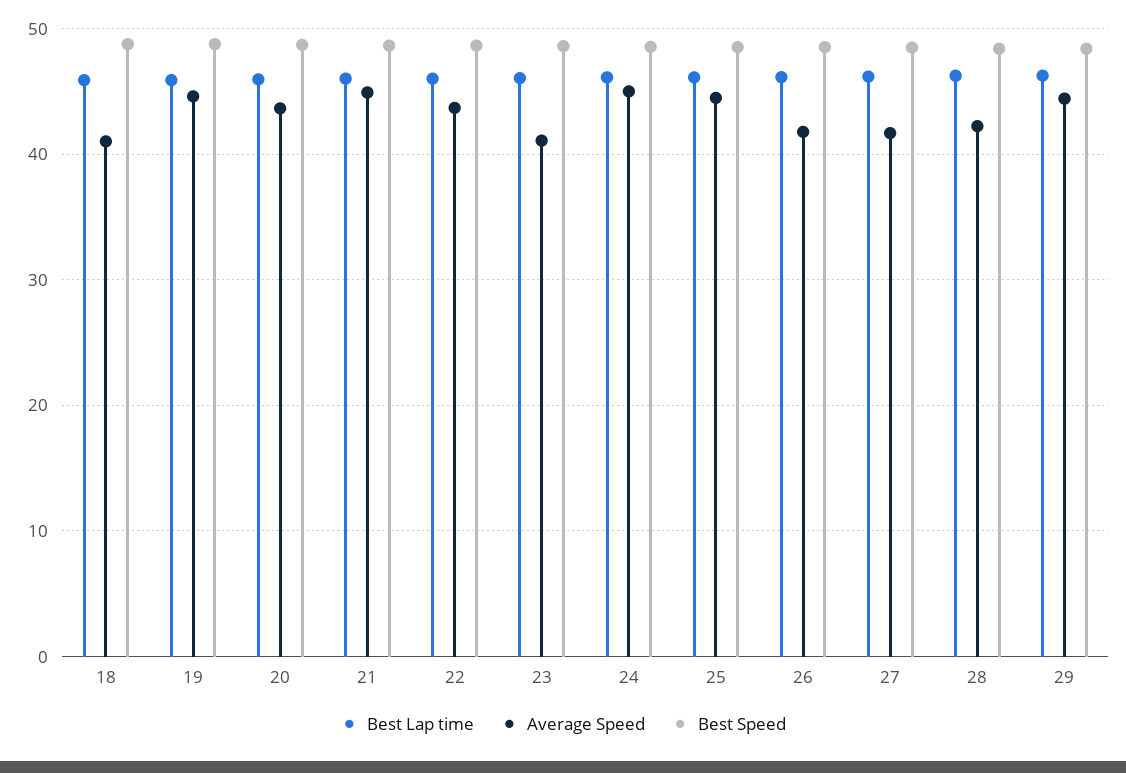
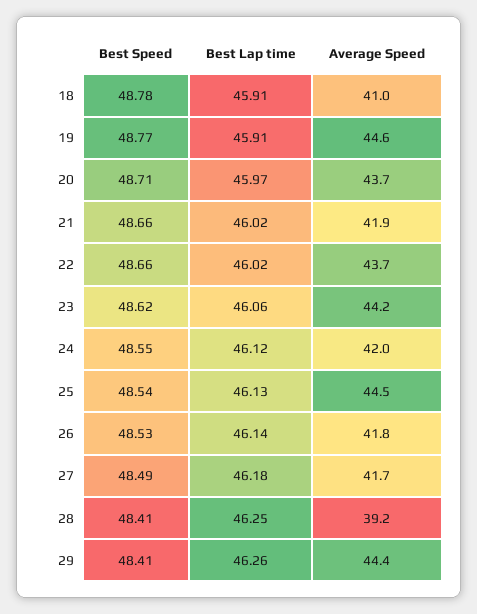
  {
    "Best Lap time": {
      "18": 45.91,
      "19": 45.91,
      "20": 45.97,
      "21": 46.02,
      "22": 46.02,
      "23": 46.06,
      "24": 46.12,
      "25": 46.13,
      "26": 46.14,
      "27": 46.18,
      "28": 46.25,
      "29": 46.26
    },
    "Average Speed": {
      "18": 41,
      "19": 44.6,
      "20": 43.7,
-     "21": 45,
+     "21": 41.9,
      "22": 43.7,
-     "23": 41,
+     "23": 44.2,
-     "24": 45,
+     "24": 42,
      "25": 44.5,
      "26": 41.8,
      "27": 41.7,
-     "28": 42,
+     "28": 39.2,
      "29": 44.4
    },
    "Best Speed": {
      "18": 48.78,
      "19": 48.77,
      "20": 48.71,
      "21": 48.66,
      "22": 48.66,
      "23": 48.62,
      "24": 48.55,
      "25": 48.54,
      "26": 48.53,
      "27": 48.49,
      "28": 48.41,
      "29": 48.41
    }
  }

